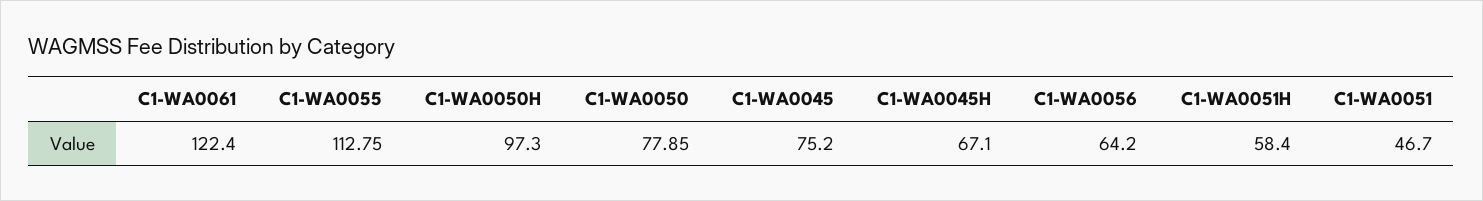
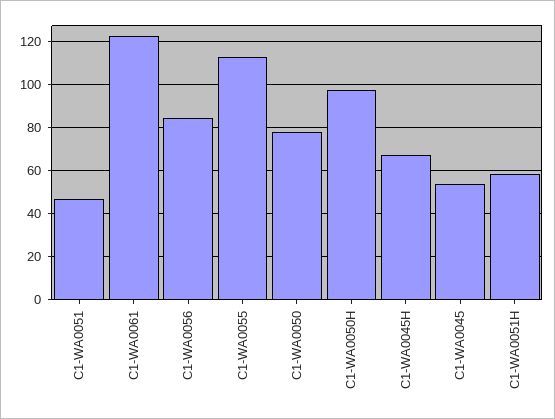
  {
    "C1-WA0061": 122.4,
    "C1-WA0055": 112.75,
    "C1-WA0050H": 97.3,
    "C1-WA0050": 77.85,
-   "C1-WA0045": 75.2,
+   "C1-WA0045": 55,
    "C1-WA0045H": 67.1,
-   "C1-WA0056": 64.2,
+   "C1-WA0056": 85,
    "C1-WA0051H": 58.4,
    "C1-WA0051": 46.7
  }

